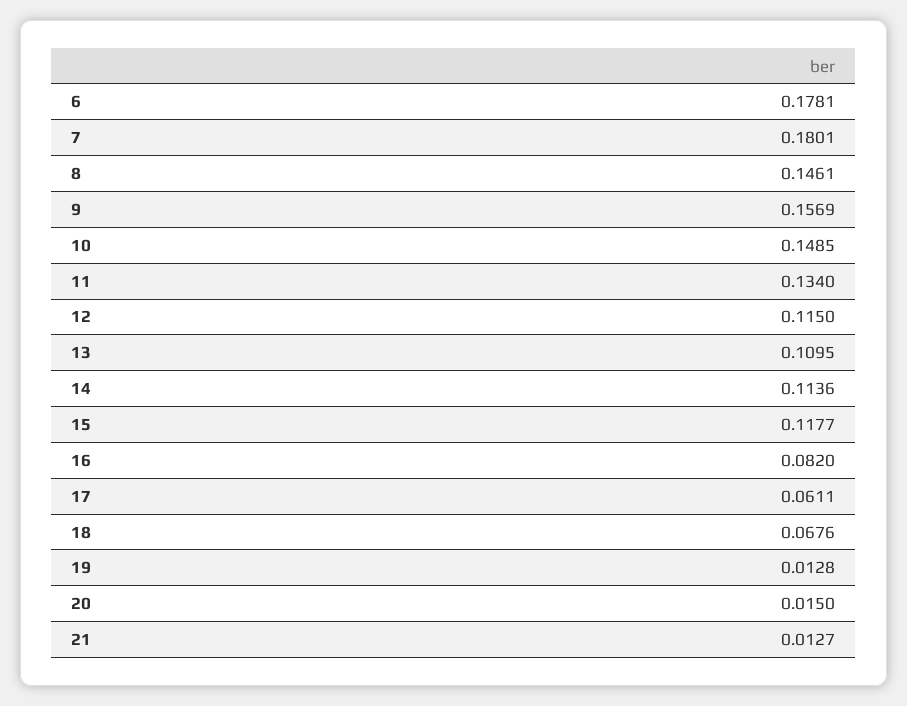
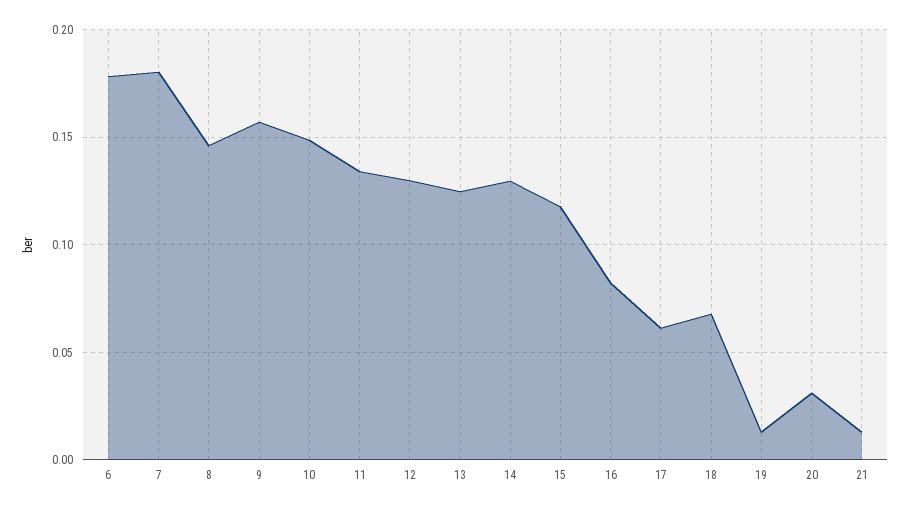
  {
    "6": 0.1781,
    "7": 0.1801,
    "8": 0.1461,
    "9": 0.1569,
    "10": 0.1485,
    "11": 0.134,
-   "12": 0.115,
+   "12": 0.13,
-   "13": 0.1095,
+   "13": 0.125,
-   "14": 0.1136,
+   "14": 0.13,
    "15": 0.1177,
    "16": 0.082,
    "17": 0.0611,
    "18": 0.0676,
    "19": 0.0128,
-   "20": 0.015,
+   "20": 0.03,
    "21": 0.0127
  }

